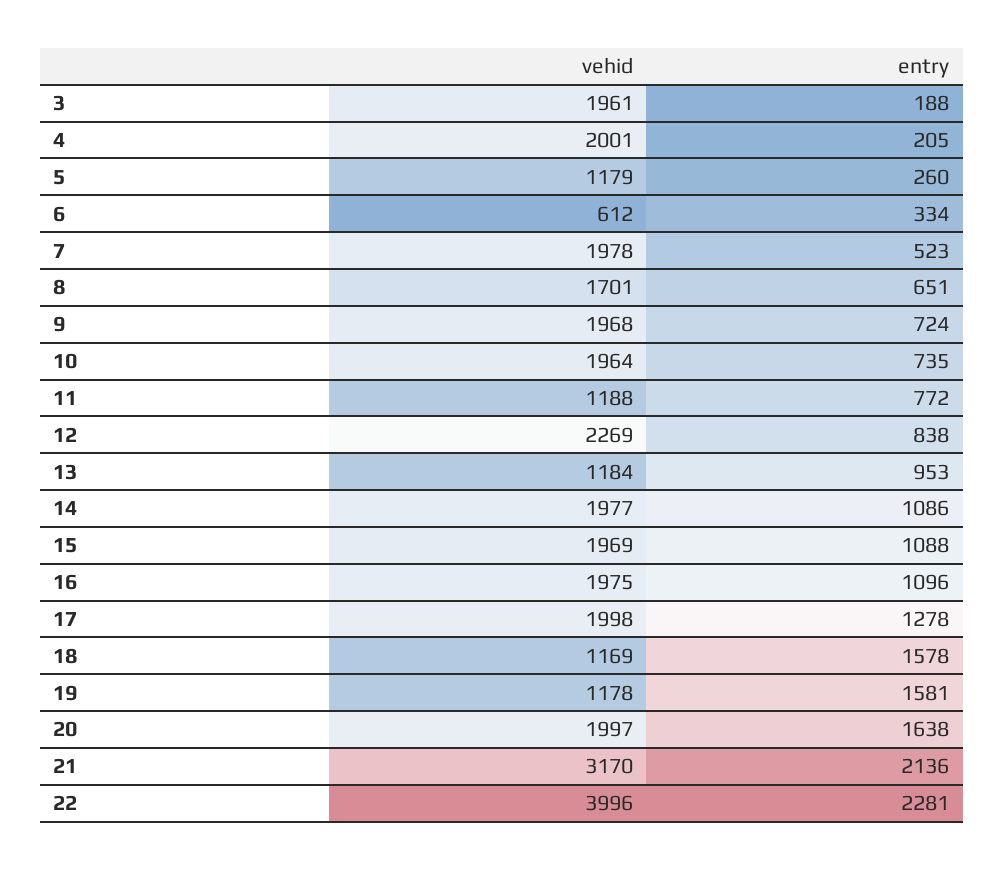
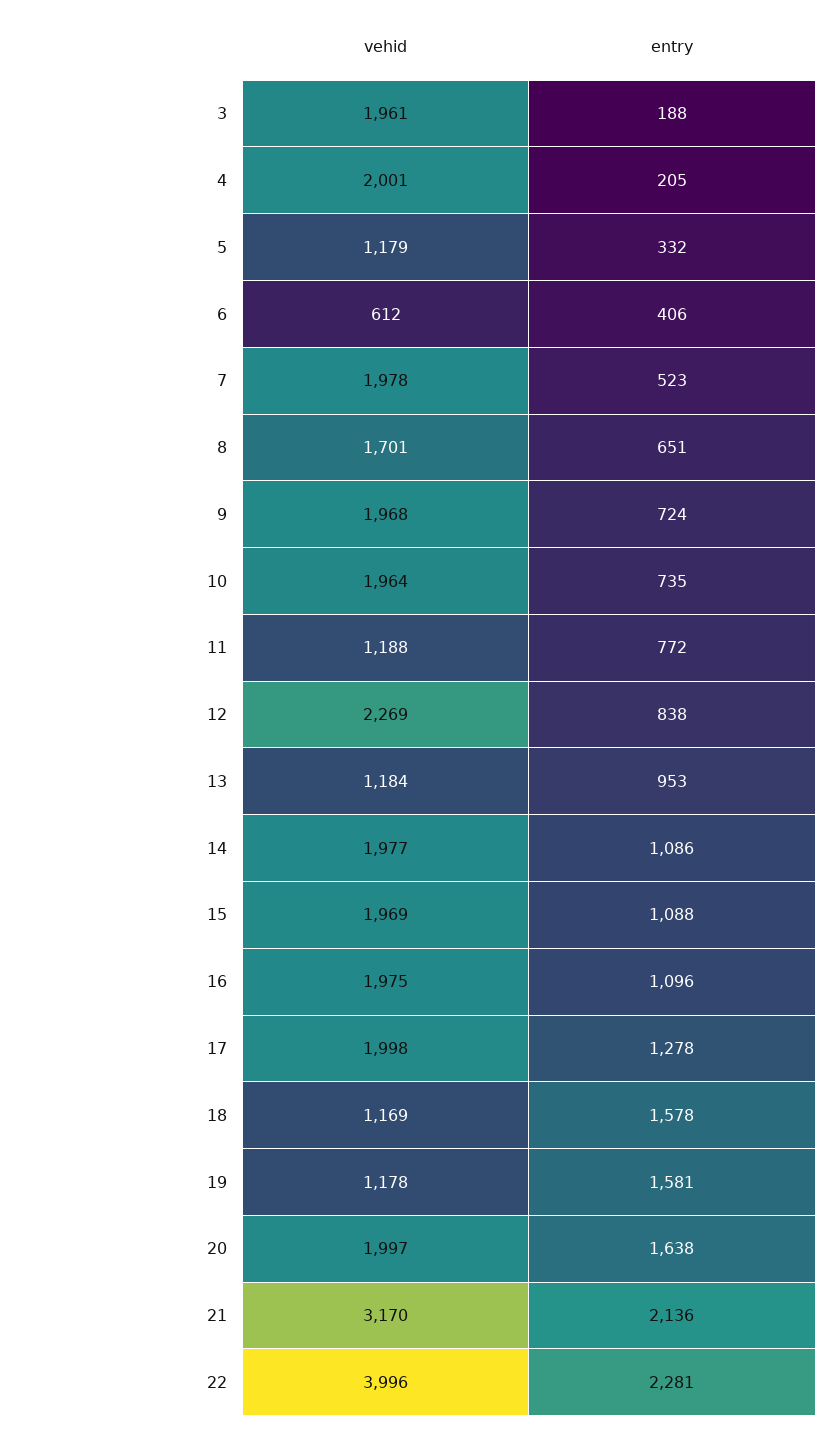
  {
    "vehid": {
      "3": 1961,
      "4": 2001,
      "5": 1179,
      "6": 612,
      "7": 1978,
      "8": 1701,
      "9": 1968,
      "10": 1964,
      "11": 1188,
      "12": 2269,
      "13": 1184,
      "14": 1977,
      "15": 1969,
      "16": 1975,
      "17": 1998,
      "18": 1169,
      "19": 1178,
      "20": 1997,
      "21": 3170,
      "22": 3996
    },
    "entry": {
      "3": 188,
      "4": 205,
-     "5": 260,
+     "5": 332,
-     "6": 334,
+     "6": 406,
      "7": 523,
      "8": 651,
      "9": 724,
      "10": 735,
      "11": 772,
      "12": 838,
      "13": 953,
      "14": 1086,
      "15": 1088,
      "16": 1096,
      "17": 1278,
      "18": 1578,
      "19": 1581,
      "20": 1638,
      "21": 2136,
      "22": 2281
    }
  }

